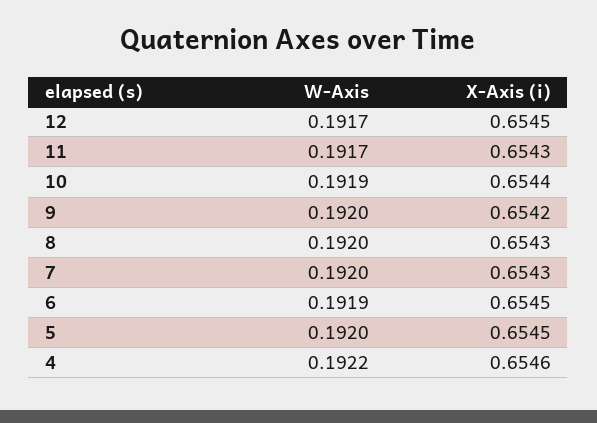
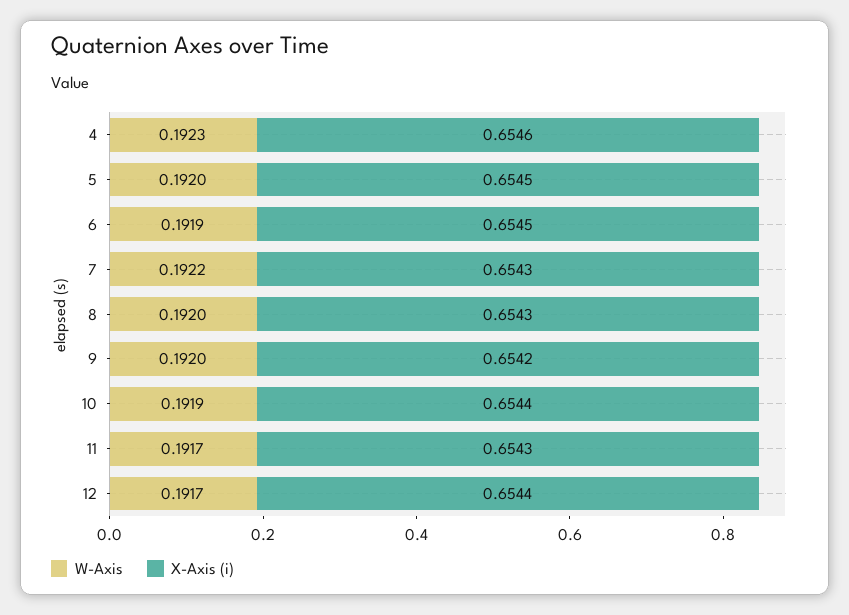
  {
    "W-Axis": {
      "12": 0.1917,
      "11": 0.1917,
      "10": 0.1919,
      "9": 0.192,
      "8": 0.192,
-     "7": 0.192,
+     "7": 0.1922,
      "6": 0.1919,
      "5": 0.192,
-     "4": 0.1922
+     "4": 0.1923
    },
    "X-Axis (i)": {
-     "12": 0.6545,
+     "12": 0.6544,
      "11": 0.6543,
      "10": 0.6544,
      "9": 0.6542,
      "8": 0.6543,
      "7": 0.6543,
      "6": 0.6545,
      "5": 0.6545,
      "4": 0.6546
    }
  }

